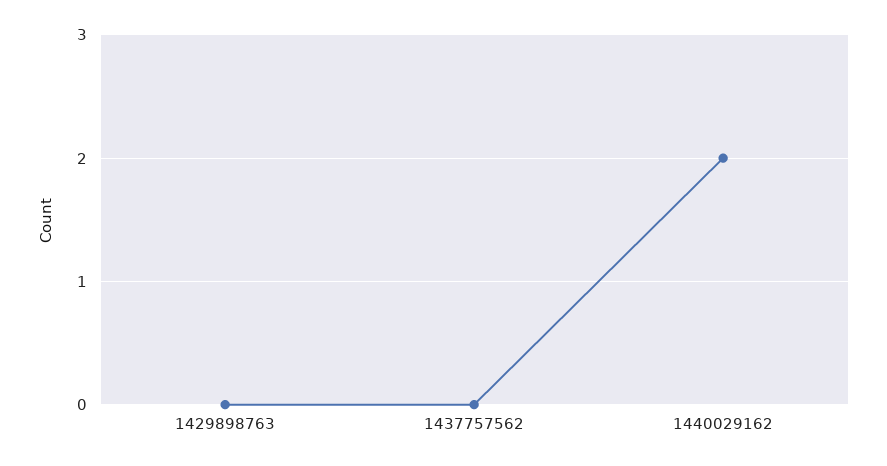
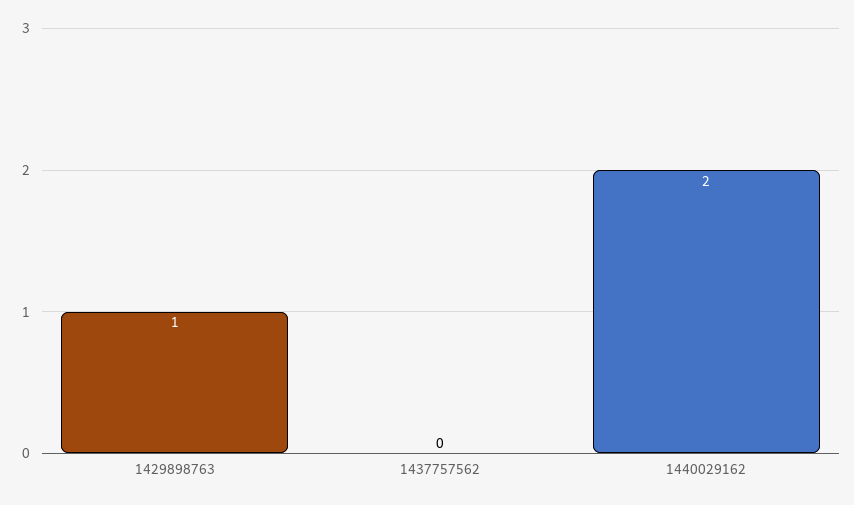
  {
-   "1429898763": 0,
+   "1429898763": 1,
    "1437757562": 0,
    "1440029162": 2
  }

